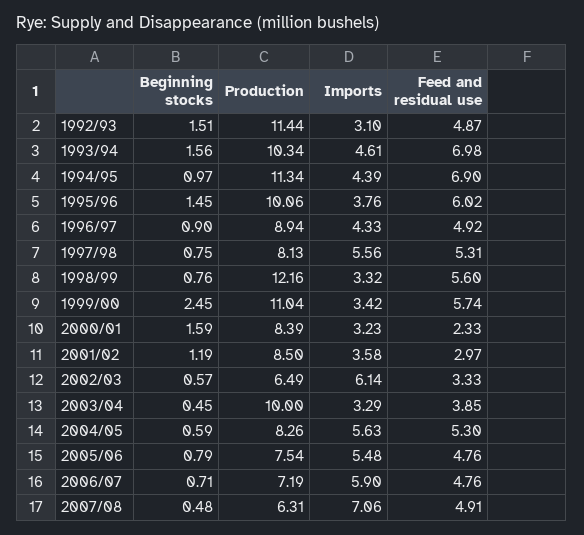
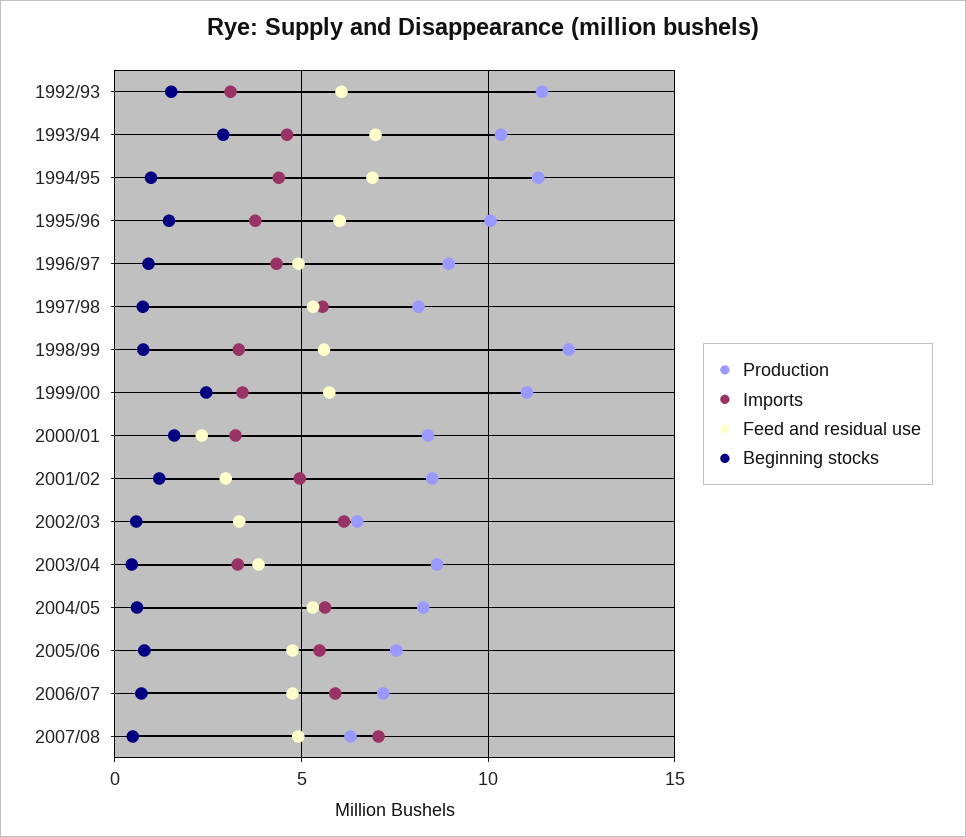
  {
    "Beginning stocks": {
      "1992/93": 1.51,
-     "1993/94": 1.56,
+     "1993/94": 3,
      "1994/95": 0.97,
      "1995/96": 1.45,
      "1996/97": 0.9,
      "1997/98": 0.75,
      "1998/99": 0.76,
      "1999/00": 2.45,
      "2000/01": 1.59,
      "2001/02": 1.19,
      "2002/03": 0.57,
      "2003/04": 0.45,
      "2004/05": 0.59,
      "2005/06": 0.79,
      "2006/07": 0.71,
      "2007/08": 0.48
    },
    "Production": {
      "1992/93": 11.44,
      "1993/94": 10.34,
      "1994/95": 11.34,
      "1995/96": 10.06,
      "1996/97": 8.94,
      "1997/98": 8.13,
      "1998/99": 12.16,
      "1999/00": 11.04,
      "2000/01": 8.39,
      "2001/02": 8.5,
      "2002/03": 6.49,
-     "2003/04": 10,
+     "2003/04": 8.5,
      "2004/05": 8.26,
      "2005/06": 7.54,
      "2006/07": 7.19,
      "2007/08": 6.31
    },
    "Imports": {
      "1992/93": 3.1,
      "1993/94": 4.61,
      "1994/95": 4.39,
      "1995/96": 3.76,
      "1996/97": 4.33,
      "1997/98": 5.56,
      "1998/99": 3.32,
      "1999/00": 3.42,
      "2000/01": 3.23,
-     "2001/02": 3.58,
+     "2001/02": 5,
      "2002/03": 6.14,
      "2003/04": 3.29,
      "2004/05": 5.63,
      "2005/06": 5.48,
      "2006/07": 5.9,
      "2007/08": 7.06
    },
    "Feed and residual use": {
-     "1992/93": 4.87,
+     "1992/93": 6,
      "1993/94": 6.98,
      "1994/95": 6.9,
      "1995/96": 6.02,
      "1996/97": 4.92,
      "1997/98": 5.31,
      "1998/99": 5.6,
      "1999/00": 5.74,
      "2000/01": 2.33,
      "2001/02": 2.97,
      "2002/03": 3.33,
      "2003/04": 3.85,
      "2004/05": 5.3,
      "2005/06": 4.76,
      "2006/07": 4.76,
      "2007/08": 4.91
    }
  }

